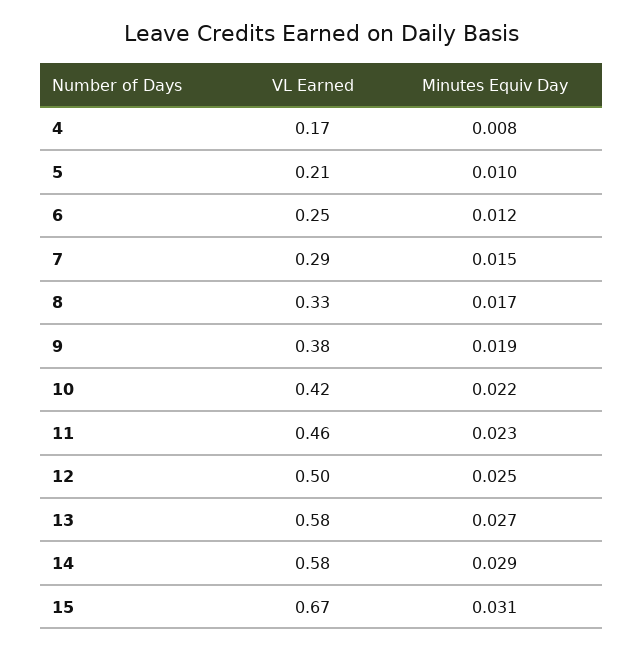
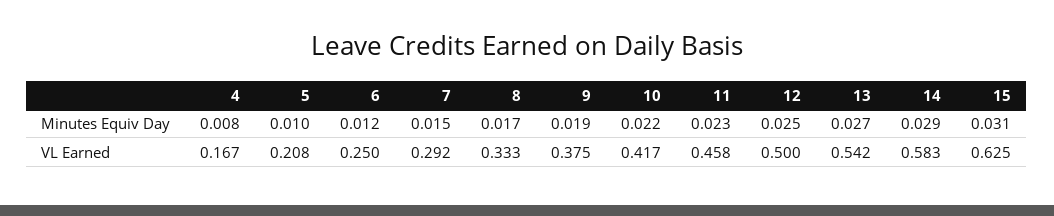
  {
    "VL Earned": {
      "4": 0.167,
      "5": 0.208,
      "6": 0.25,
      "7": 0.292,
      "8": 0.333,
      "9": 0.375,
      "10": 0.417,
      "11": 0.458,
      "12": 0.5,
-     "13": 0.58,
+     "13": 0.542,
      "14": 0.583,
-     "15": 0.67
+     "15": 0.625
    },
    "Minutes Equiv Day": {
      "4": 0.008,
      "5": 0.01,
      "6": 0.012,
      "7": 0.015,
      "8": 0.017,
      "9": 0.019,
      "10": 0.022,
      "11": 0.023,
      "12": 0.025,
      "13": 0.027,
      "14": 0.029,
      "15": 0.031
    }
  }

